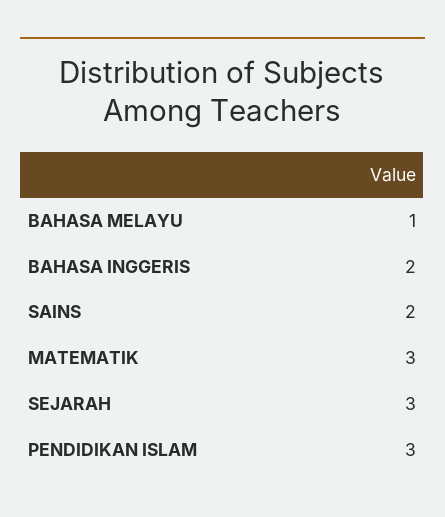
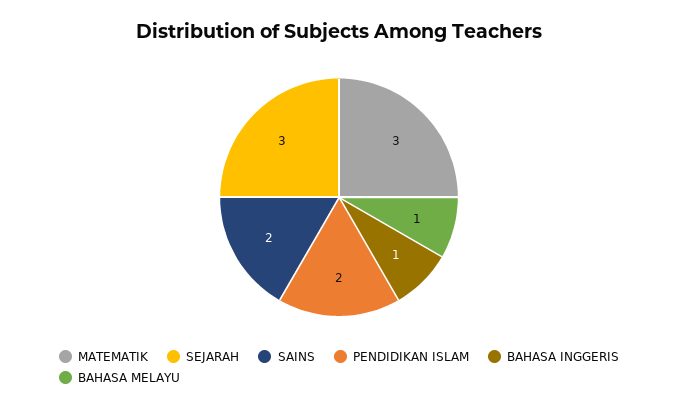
  {
    "BAHASA MELAYU": 1,
-   "BAHASA INGGERIS": 2,
+   "BAHASA INGGERIS": 1,
    "SAINS": 2,
    "MATEMATIK": 3,
    "SEJARAH": 3,
-   "PENDIDIKAN ISLAM": 3
+   "PENDIDIKAN ISLAM": 2
  }

